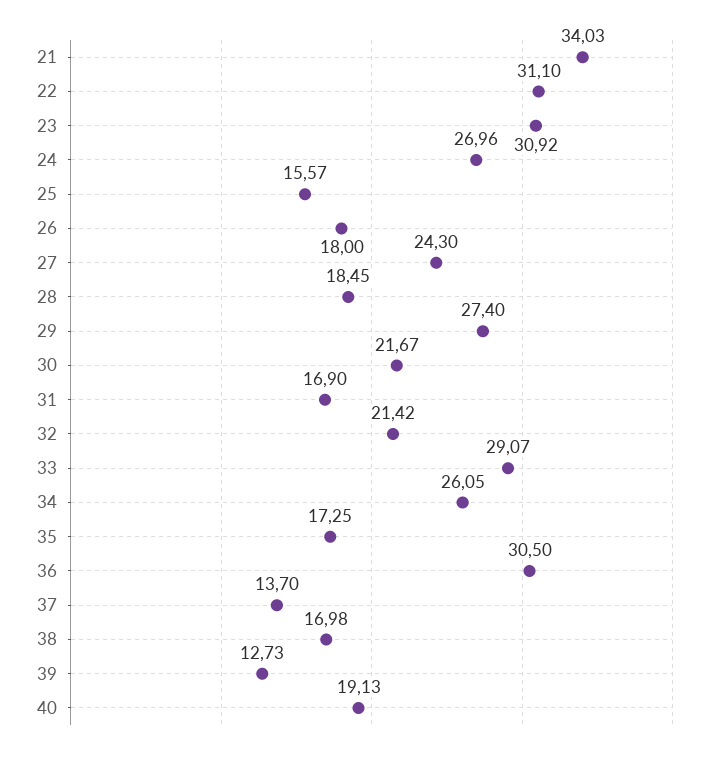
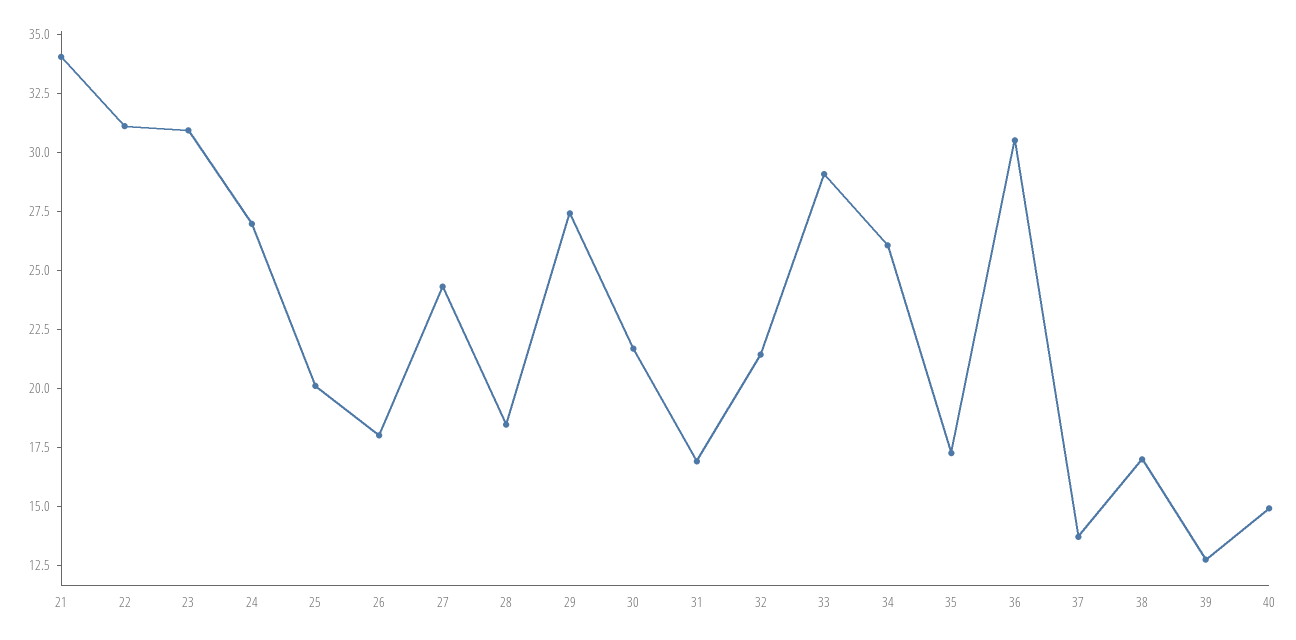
  {
    "21": 34.03,
    "22": 31.1,
    "23": 30.92,
    "24": 26.96,
-   "25": 15.57,
+   "25": 20,
    "26": 18,
    "27": 24.3,
    "28": 18.45,
    "29": 27.4,
    "30": 21.67,
    "31": 16.9,
    "32": 21.42,
    "33": 29.07,
    "34": 26.05,
    "35": 17.25,
    "36": 30.5,
    "37": 13.7,
    "38": 16.98,
    "39": 12.73,
-   "40": 19.13
+   "40": 15
  }

